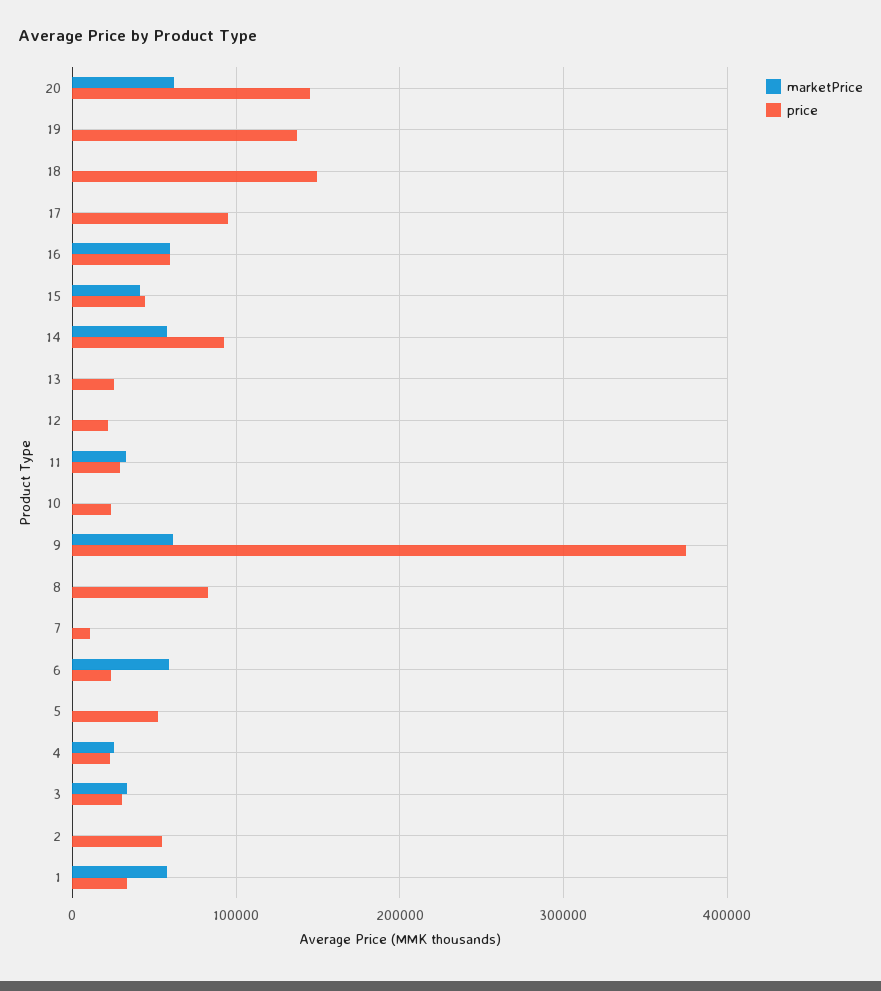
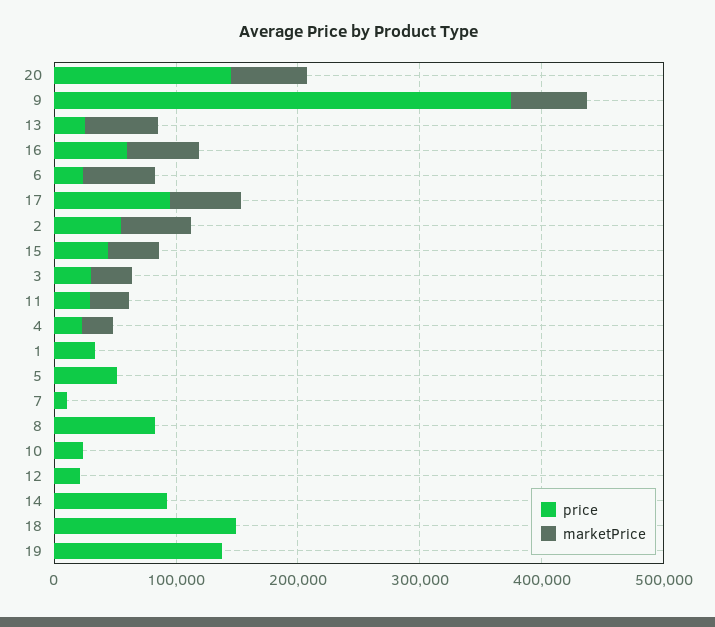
  {
    "marketPrice": {
      "20": 60000,
      "19": 0,
      "18": 0,
-     "17": 0,
+     "17": 60000,
      "16": 60000,
      "15": 40000,
-     "14": 60000,
+     "14": 0,
-     "13": 0,
+     "13": 60000,
      "12": 0,
      "11": 30000,
      "10": 0,
      "9": 60000,
      "8": 0,
      "7": 0,
      "6": 60000,
      "5": 0,
      "4": 30000,
      "3": 30000,
-     "2": 0,
+     "2": 60000,
-     "1": 60000
+     "1": 0
    },
    "price": {
      "20": 150000,
      "19": 140000,
      "18": 150000,
      "17": 100000,
      "16": 60000,
      "15": 40000,
      "14": 90000,
      "13": 30000,
      "12": 20000,
      "11": 30000,
      "10": 20000,
      "9": 380000,
      "8": 80000,
      "7": 10000,
      "6": 20000,
      "5": 50000,
      "4": 20000,
      "3": 30000,
      "2": 60000,
      "1": 30000
    }
  }

